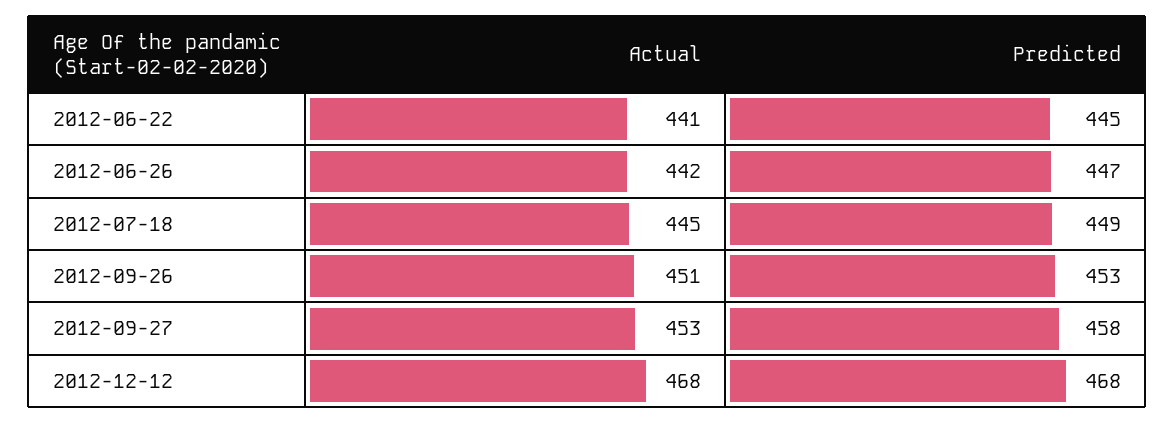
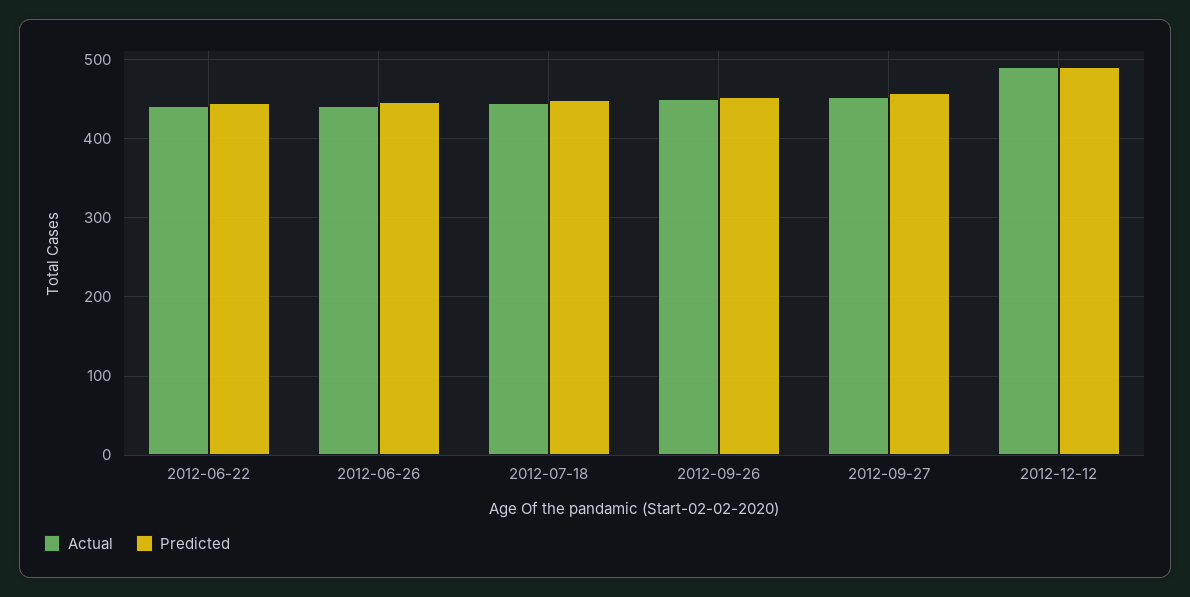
  {
    "Actual": {
      "2012-06-22": 441,
      "2012-06-26": 442,
      "2012-07-18": 445,
      "2012-09-26": 451,
      "2012-09-27": 453,
-     "2012-12-12": 468
+     "2012-12-12": 490
    },
    "Predicted": {
      "2012-06-22": 445,
      "2012-06-26": 447,
      "2012-07-18": 449,
      "2012-09-26": 453,
      "2012-09-27": 458,
-     "2012-12-12": 468
+     "2012-12-12": 490
    }
  }

